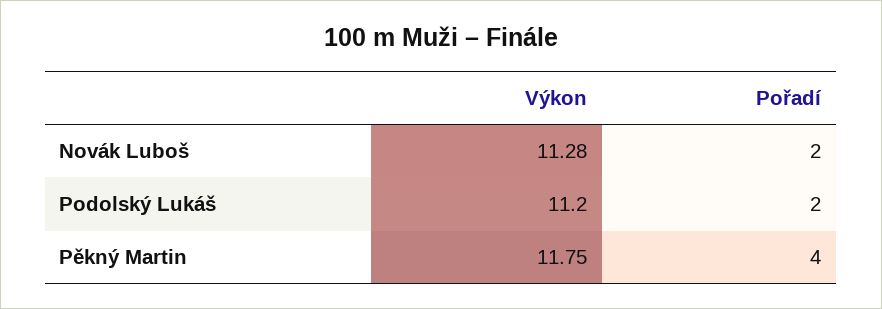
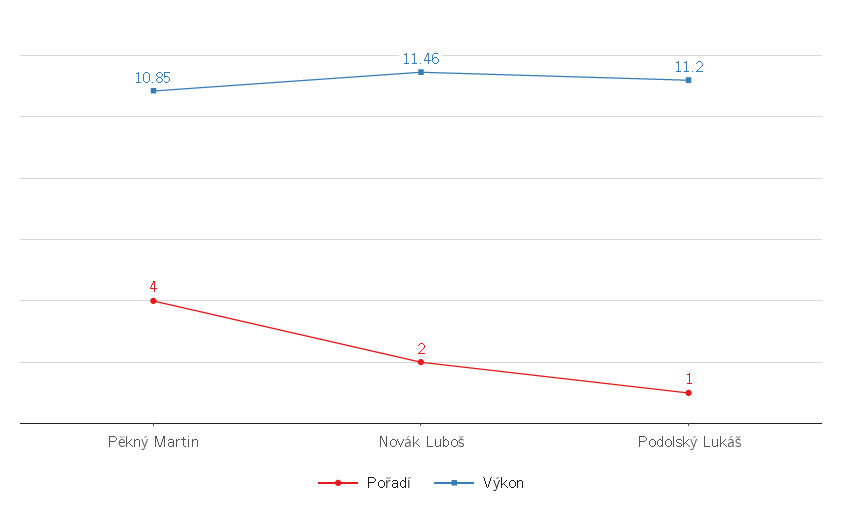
  {
    "Výkon": {
-     "Novák Luboš": 11.28,
+     "Novák Luboš": 11.46,
      "Podolský Lukáš": 11.2,
-     "Pěkný Martin": 11.75
+     "Pěkný Martin": 10.85
    },
    "Pořadí": {
      "Novák Luboš": 2,
-     "Podolský Lukáš": 2,
+     "Podolský Lukáš": 1,
      "Pěkný Martin": 4
    }
  }

